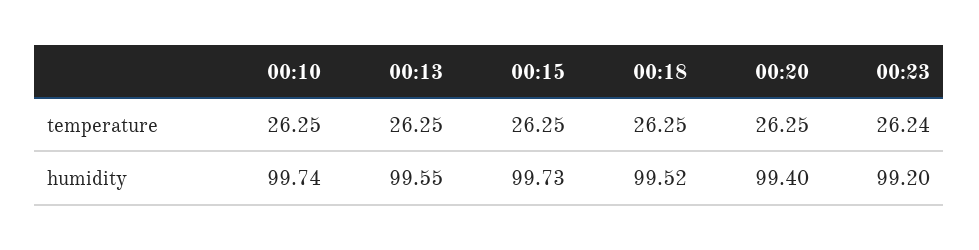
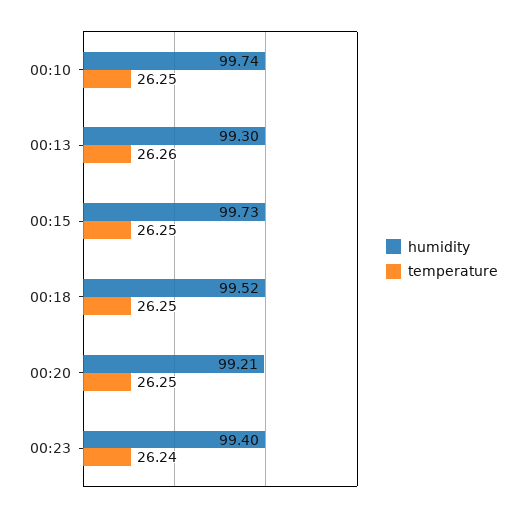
  {
    "temperature": {
      "00:10": 26.25,
-     "00:13": 26.25,
+     "00:13": 26.26,
      "00:15": 26.25,
      "00:18": 26.25,
      "00:20": 26.25,
      "00:23": 26.24
    },
    "humidity": {
      "00:10": 99.74,
-     "00:13": 99.55,
+     "00:13": 99.3,
      "00:15": 99.73,
      "00:18": 99.52,
-     "00:20": 99.4,
+     "00:20": 99.21,
-     "00:23": 99.2
+     "00:23": 99.4
    }
  }

